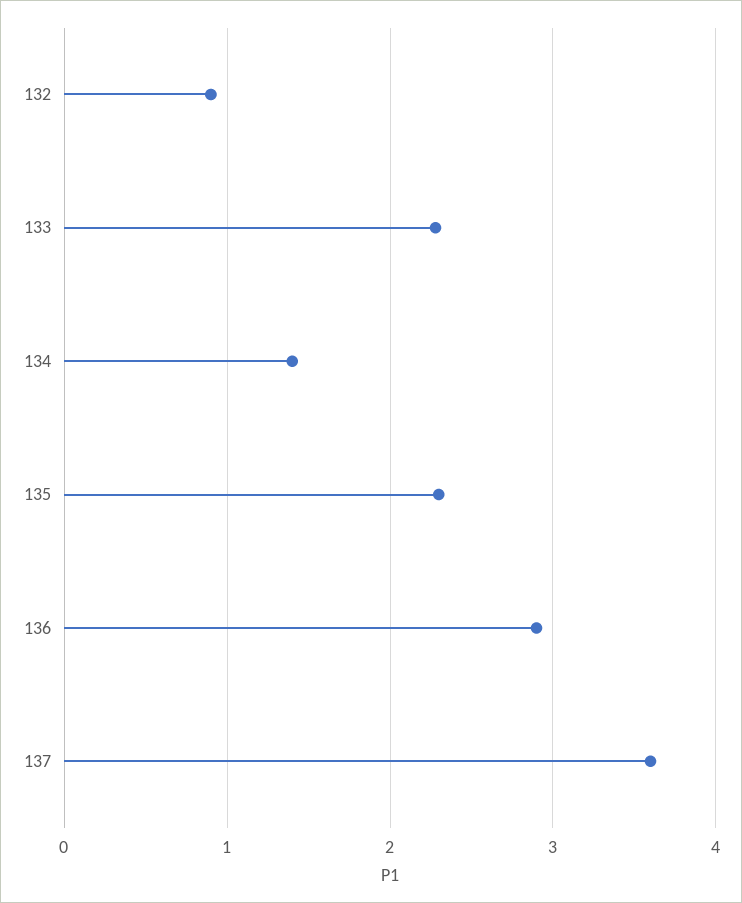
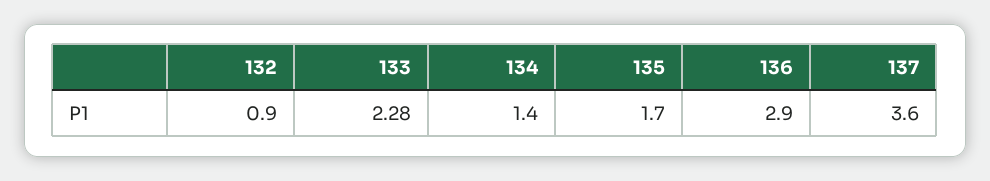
  {
    "132": 0.9,
    "133": 2.28,
    "134": 1.4,
-   "135": 2.3,
+   "135": 1.7,
    "136": 2.9,
    "137": 3.6
  }

